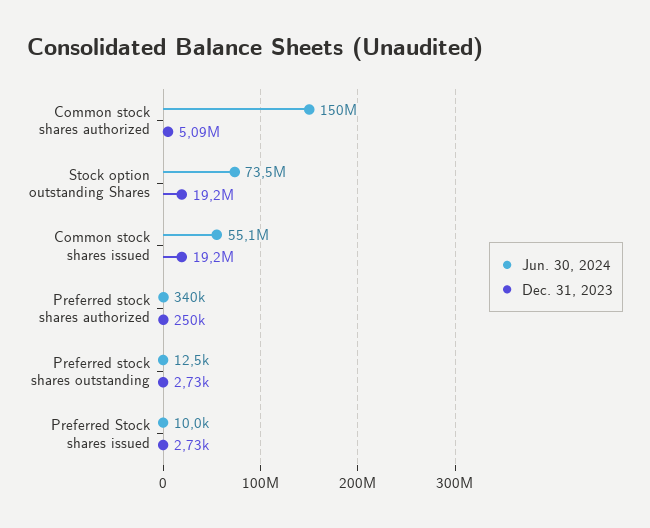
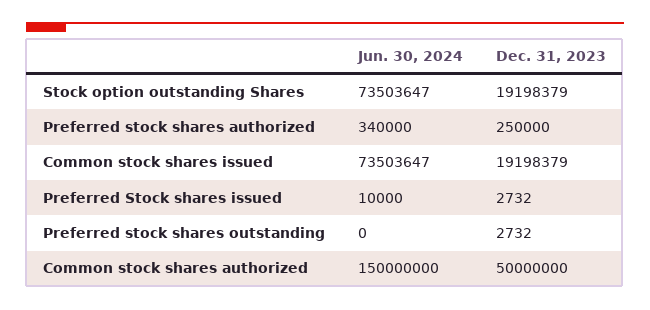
  {
    "Jun. 30, 2024": {
      "Common stock shares authorized": 150000000,
      "Stock option outstanding Shares": 73503647,
-     "Common stock shares issued": 55100000,
+     "Common stock shares issued": 73503647,
      "Preferred stock shares authorized": 340000,
-     "Preferred stock shares outstanding": 12500,
+     "Preferred stock shares outstanding": 0,
      "Preferred Stock shares issued": 10000
    },
    "Dec. 31, 2023": {
-     "Common stock shares authorized": 5090000,
+     "Common stock shares authorized": 50000000,
      "Stock option outstanding Shares": 19198379,
      "Common stock shares issued": 19198379,
      "Preferred stock shares authorized": 250000,
      "Preferred stock shares outstanding": 2732,
      "Preferred Stock shares issued": 2732
    }
  }

